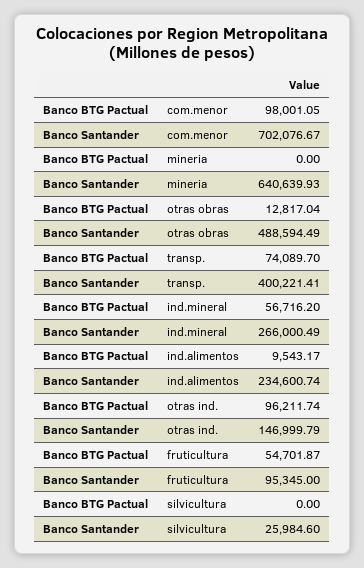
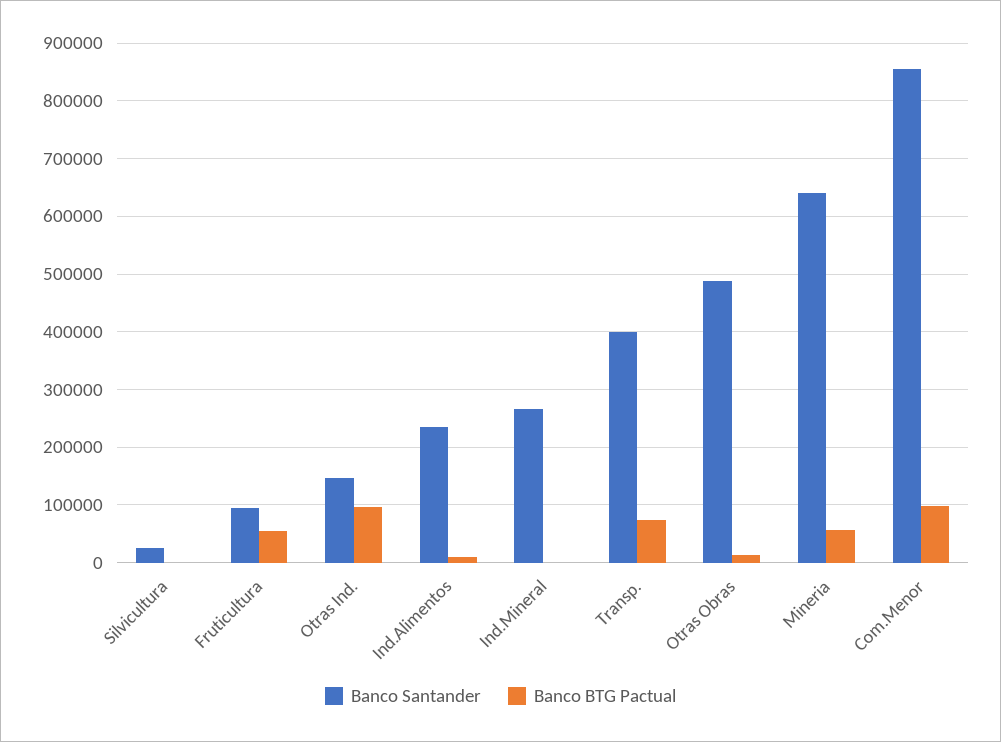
  {
    "Banco BTG Pactual": {
      "com.menor": 98001.05,
-     "mineria": 0,
+     "mineria": 60000,
      "otras obras": 12817.04,
      "transp.": 74089.7,
-     "ind.mineral": 56716.2,
+     "ind.mineral": 0,
      "ind.alimentos": 9543.17,
      "otras ind.": 96211.74,
      "fruticultura": 54701.87,
      "silvicultura": 0
    },
    "Banco Santander": {
-     "com.menor": 702076.67,
+     "com.menor": 860000,
      "mineria": 640639.93,
      "otras obras": 488594.49,
      "transp.": 400221.41,
      "ind.mineral": 266000.49,
      "ind.alimentos": 234600.74,
      "otras ind.": 146999.79,
      "fruticultura": 95345,
      "silvicultura": 25984.6
    }
  }

